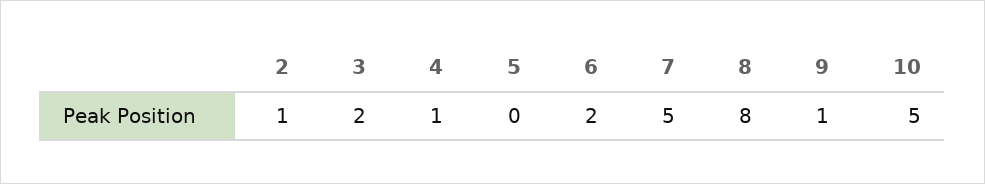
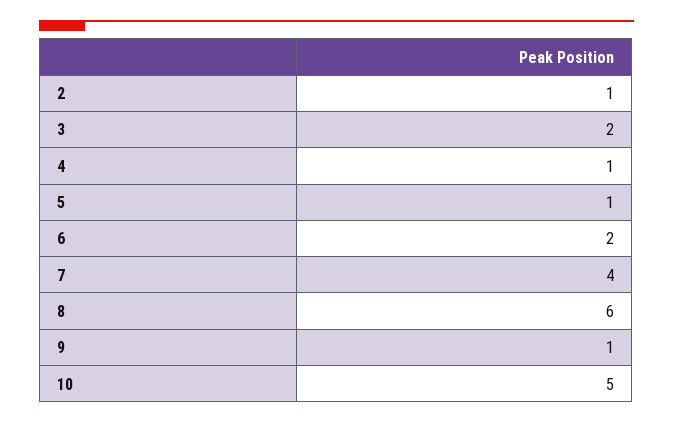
  {
    "2": 1,
    "3": 2,
    "4": 1,
-   "5": 0,
+   "5": 1,
    "6": 2,
-   "7": 5,
+   "7": 4,
-   "8": 8,
+   "8": 6,
    "9": 1,
    "10": 5
  }

